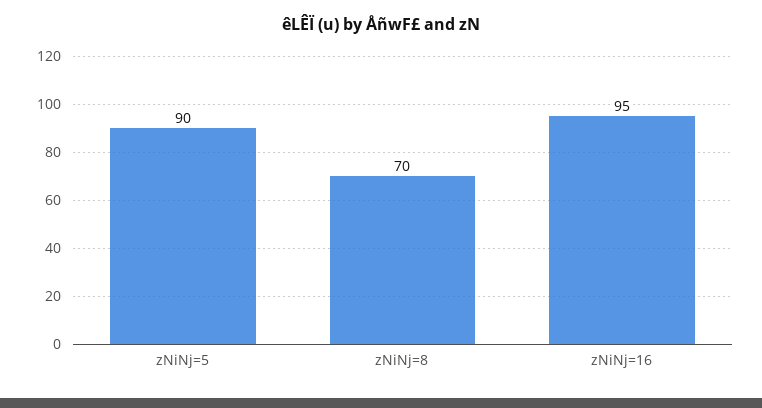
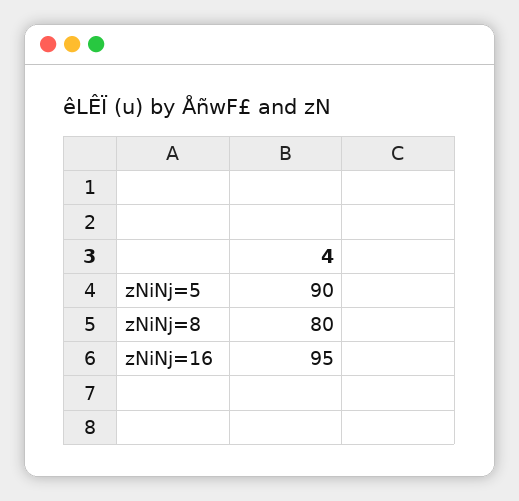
  {
    "zNiNj=5": 90,
-   "zNiNj=8": 70,
+   "zNiNj=8": 80,
    "zNiNj=16": 95
  }

